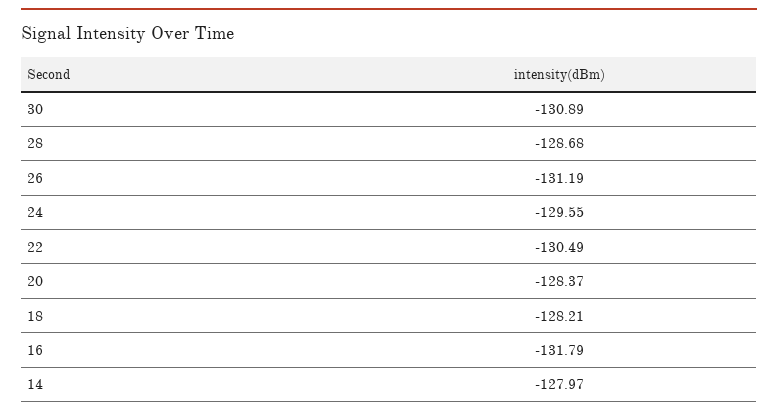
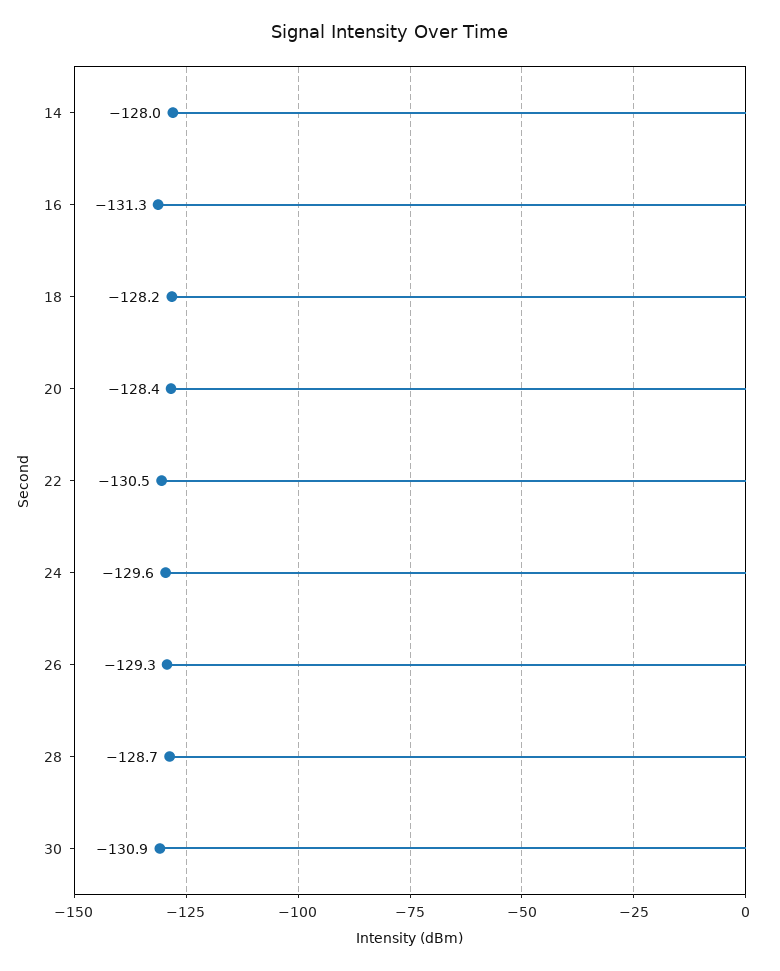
  {
    "30": -130.89,
    "28": -128.68,
-   "26": -131.19,
+   "26": -129.3,
    "24": -129.55,
    "22": -130.49,
    "20": -128.37,
    "18": -128.21,
-   "16": -131.79,
+   "16": -131.3,
    "14": -127.97
  }

